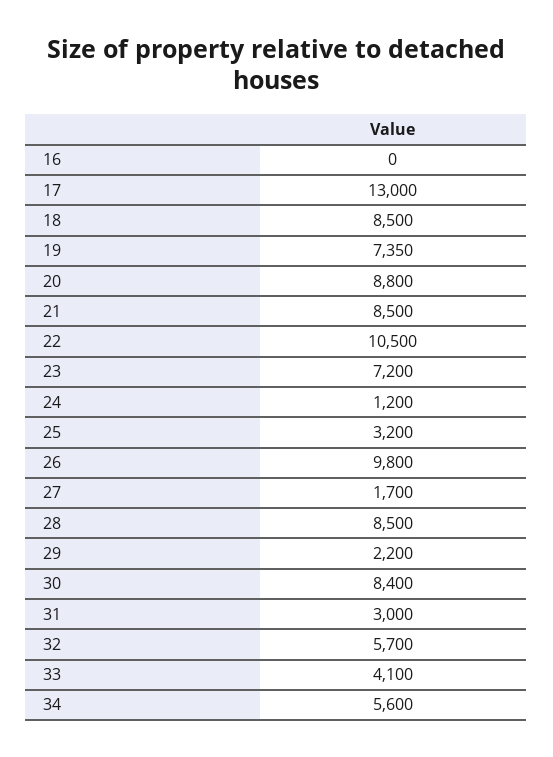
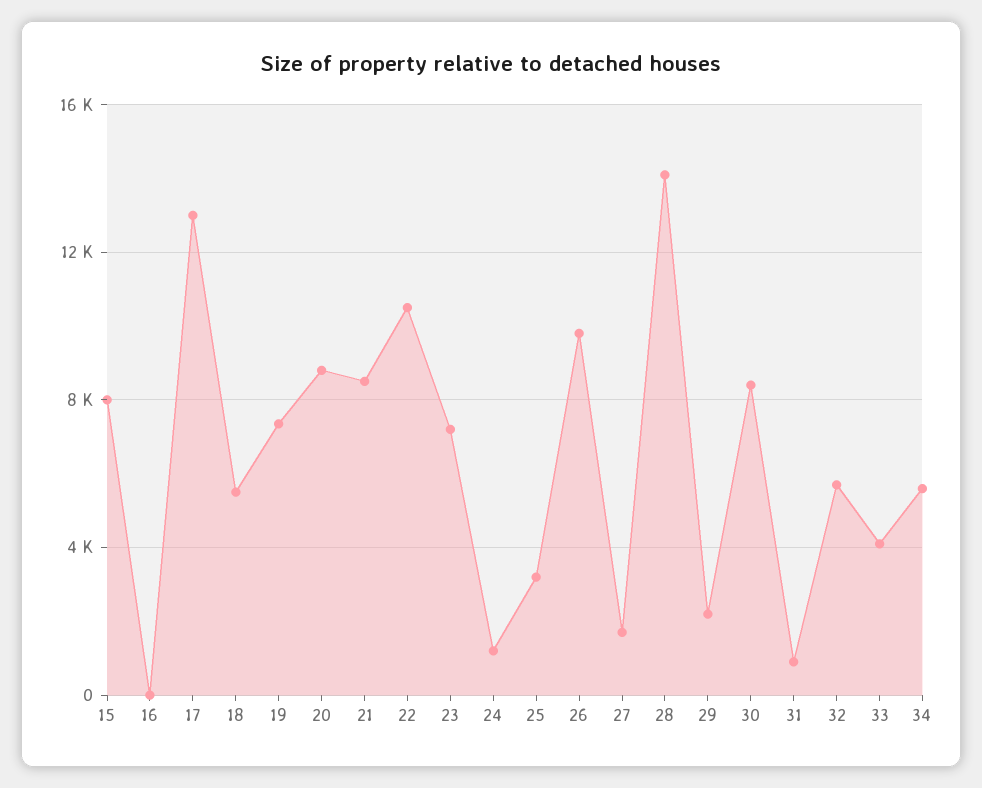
  {
    "16": 0,
    "17": 13000,
-   "18": 8500,
+   "18": 5500,
    "19": 7350,
    "20": 8800,
    "21": 8500,
    "22": 10500,
    "23": 7200,
    "24": 1200,
    "25": 3200,
    "26": 9800,
    "27": 1700,
-   "28": 8500,
+   "28": 14000,
    "29": 2200,
    "30": 8400,
-   "31": 3000,
+   "31": 1000,
    "32": 5700,
    "33": 4100,
-   "34": 5600
+   "34": 5600,
+   "15": 8000
  }

